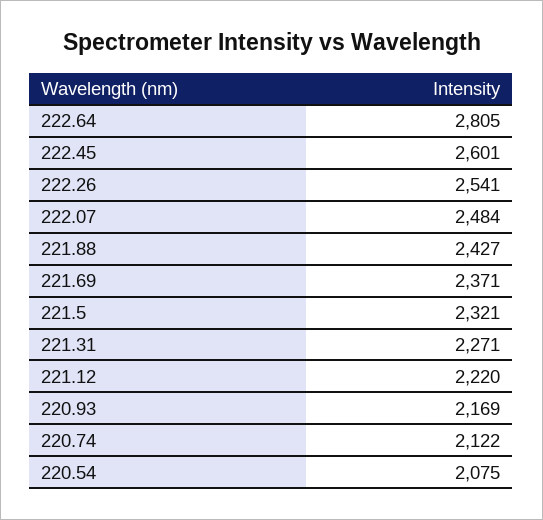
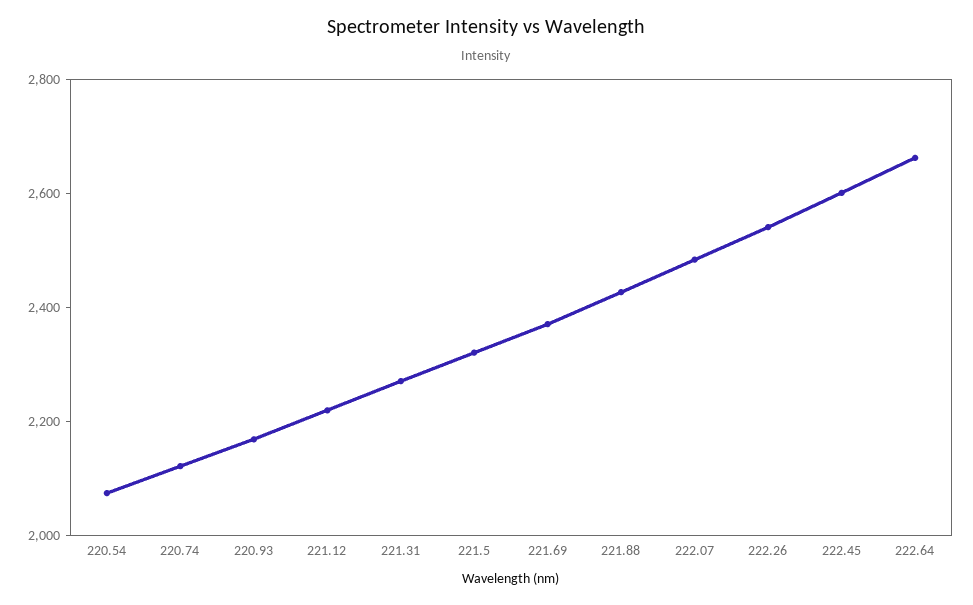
  {
-   "222.64": 2805,
+   "222.64": 2650,
    "222.45": 2601,
    "222.26": 2541,
    "222.07": 2484,
    "221.88": 2427,
    "221.69": 2371,
    "221.5": 2321,
    "221.31": 2271,
    "221.12": 2220,
    "220.93": 2169,
    "220.74": 2122,
    "220.54": 2075
  }

